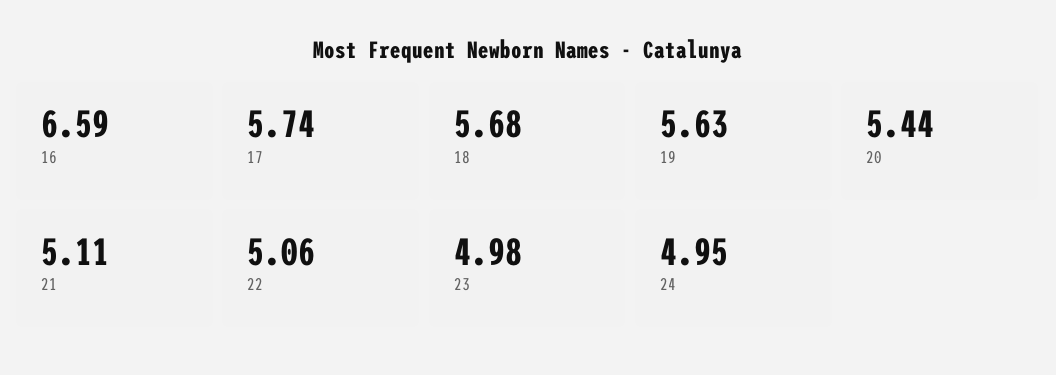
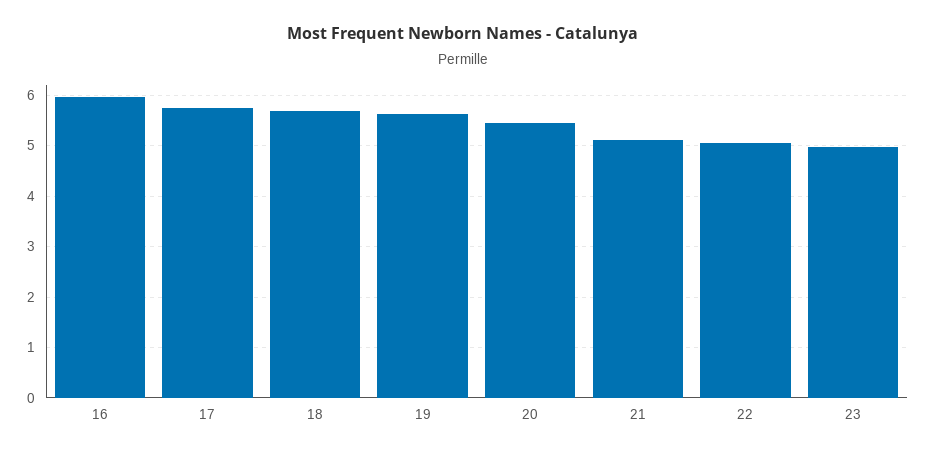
  {
-   "16": 6.59,
+   "16": 6,
    "17": 5.74,
    "18": 5.68,
    "19": 5.63,
    "20": 5.44,
    "21": 5.11,
    "22": 5.06,
-   "23": 4.98,
+   "23": 4.98
-   "24": 4.95
  }

